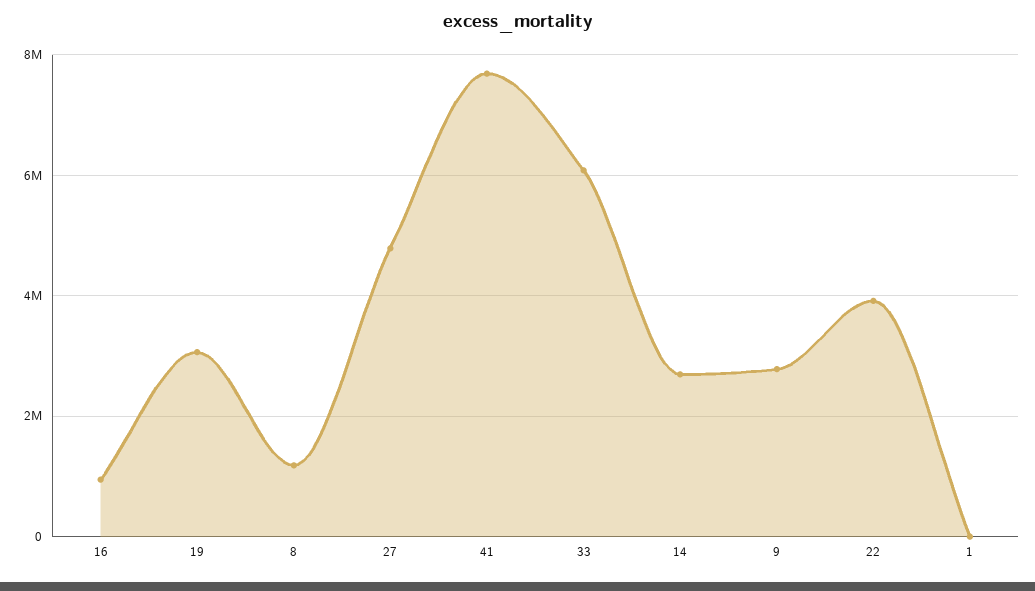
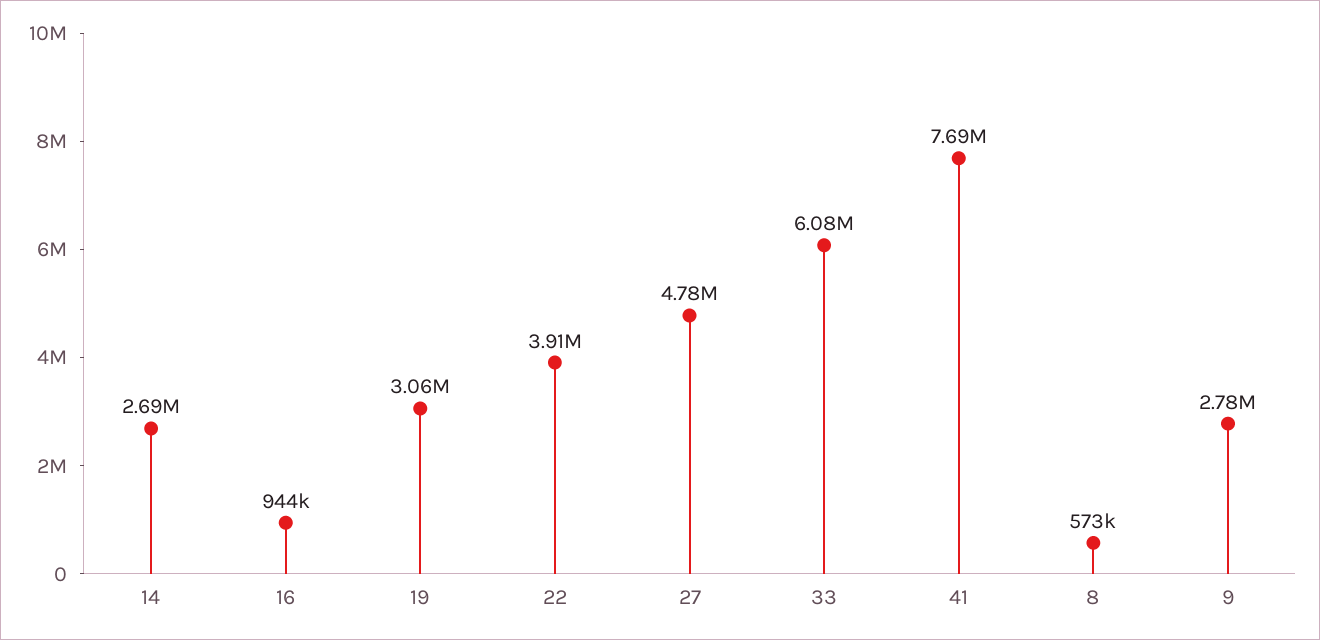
  {
    "16": 944000,
    "19": 3060000,
-   "8": 1200000,
+   "8": 573000,
    "27": 4780000,
    "41": 7690000,
    "33": 6080000,
    "14": 2690000,
    "9": 2780000,
-   "22": 3910000,
+   "22": 3910000
-   "1": 0
  }

